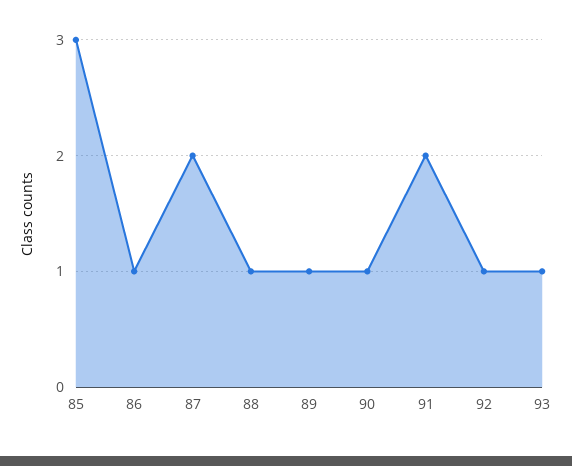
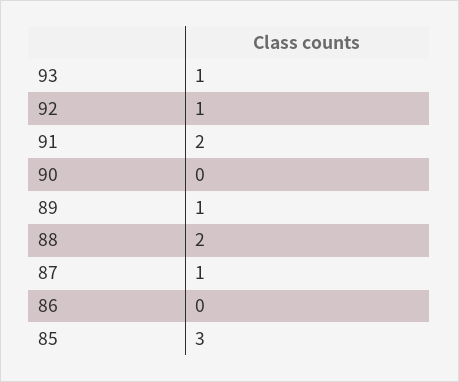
  {
    "85": 3,
-   "86": 1,
+   "86": 0,
-   "87": 2,
+   "87": 1,
-   "88": 1,
+   "88": 2,
    "89": 1,
-   "90": 1,
+   "90": 0,
    "91": 2,
    "92": 1,
    "93": 1
  }

